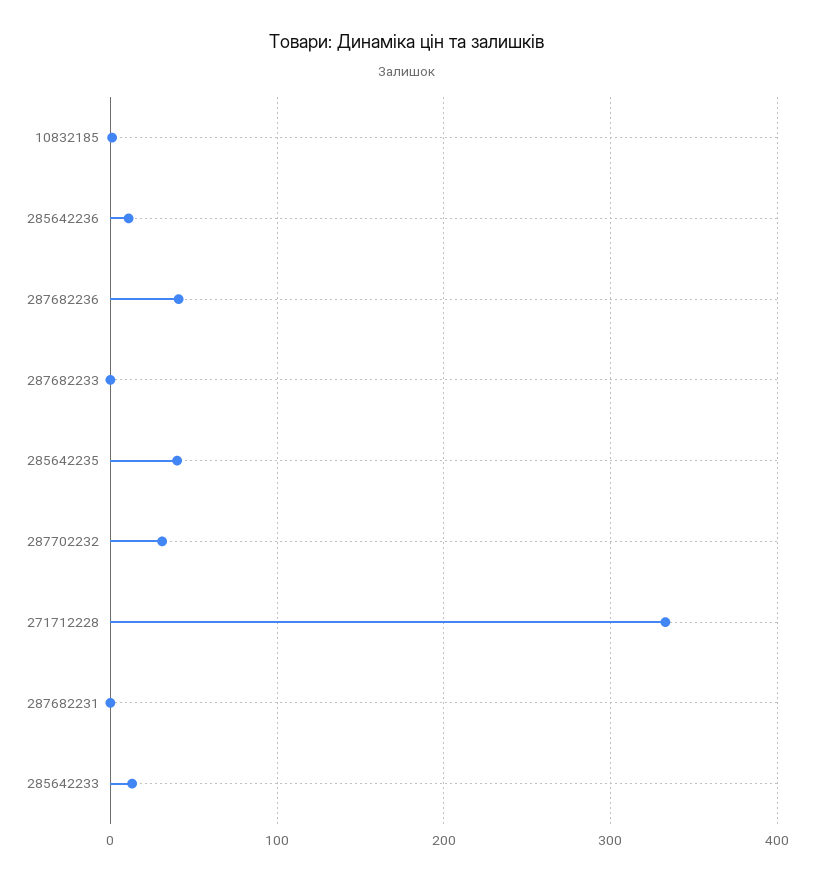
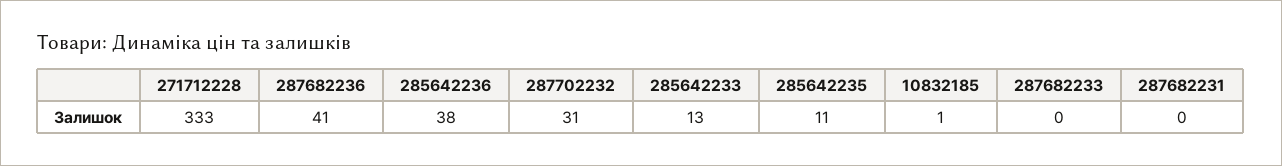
  {
    "10832185": 1,
-   "285642236": 10,
+   "285642236": 38,
    "287682236": 41,
    "287682233": 0,
-   "285642235": 40,
+   "285642235": 11,
    "287702232": 31,
    "271712228": 333,
    "287682231": 0,
    "285642233": 13
  }

